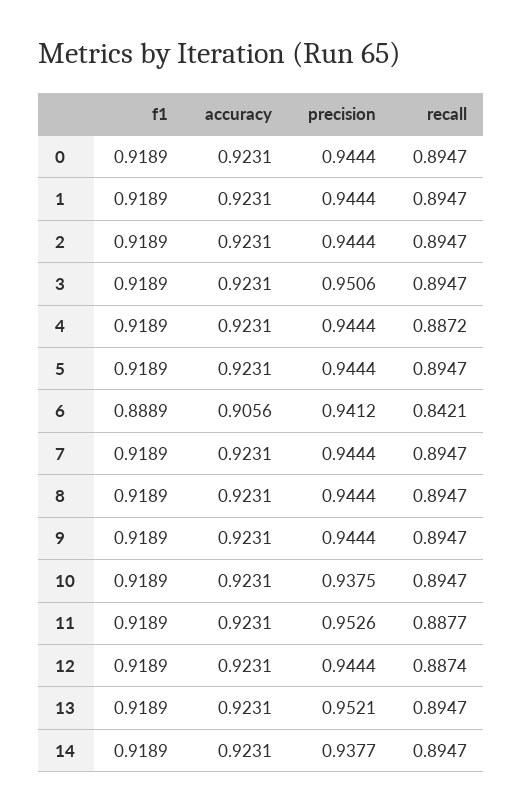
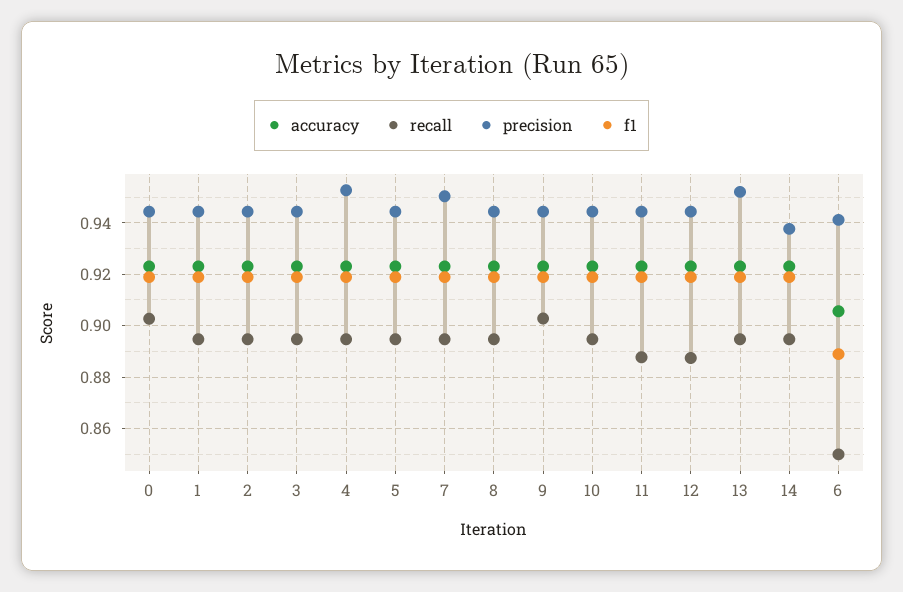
  {
    "f1": {
      "0": 0.9189,
      "1": 0.9189,
      "2": 0.9189,
      "3": 0.9189,
      "4": 0.9189,
      "5": 0.9189,
      "6": 0.8889,
      "7": 0.9189,
      "8": 0.9189,
      "9": 0.9189,
      "10": 0.9189,
      "11": 0.9189,
      "12": 0.9189,
      "13": 0.9189,
      "14": 0.9189
    },
    "accuracy": {
      "0": 0.9231,
      "1": 0.9231,
      "2": 0.9231,
      "3": 0.9231,
      "4": 0.9231,
      "5": 0.9231,
      "6": 0.9056,
      "7": 0.9231,
      "8": 0.9231,
      "9": 0.9231,
      "10": 0.9231,
      "11": 0.9231,
      "12": 0.9231,
      "13": 0.9231,
      "14": 0.9231
    },
    "precision": {
      "0": 0.9444,
      "1": 0.9444,
      "2": 0.9444,
-     "3": 0.9506,
+     "3": 0.945,
-     "4": 0.9444,
+     "4": 0.9525,
      "5": 0.9444,
      "6": 0.9412,
-     "7": 0.9444,
+     "7": 0.95,
      "8": 0.9444,
      "9": 0.9444,
-     "10": 0.9375,
+     "10": 0.945,
-     "11": 0.9526,
+     "11": 0.945,
      "12": 0.9444,
      "13": 0.9521,
      "14": 0.9377
    },
    "recall": {
-     "0": 0.8947,
+     "0": 0.9025,
      "1": 0.8947,
      "2": 0.8947,
      "3": 0.8947,
-     "4": 0.8872,
+     "4": 0.895,
      "5": 0.8947,
-     "6": 0.8421,
+     "6": 0.85,
      "7": 0.8947,
      "8": 0.8947,
-     "9": 0.8947,
+     "9": 0.9025,
      "10": 0.8947,
      "11": 0.8877,
      "12": 0.8874,
      "13": 0.8947,
      "14": 0.8947
    }
  }

